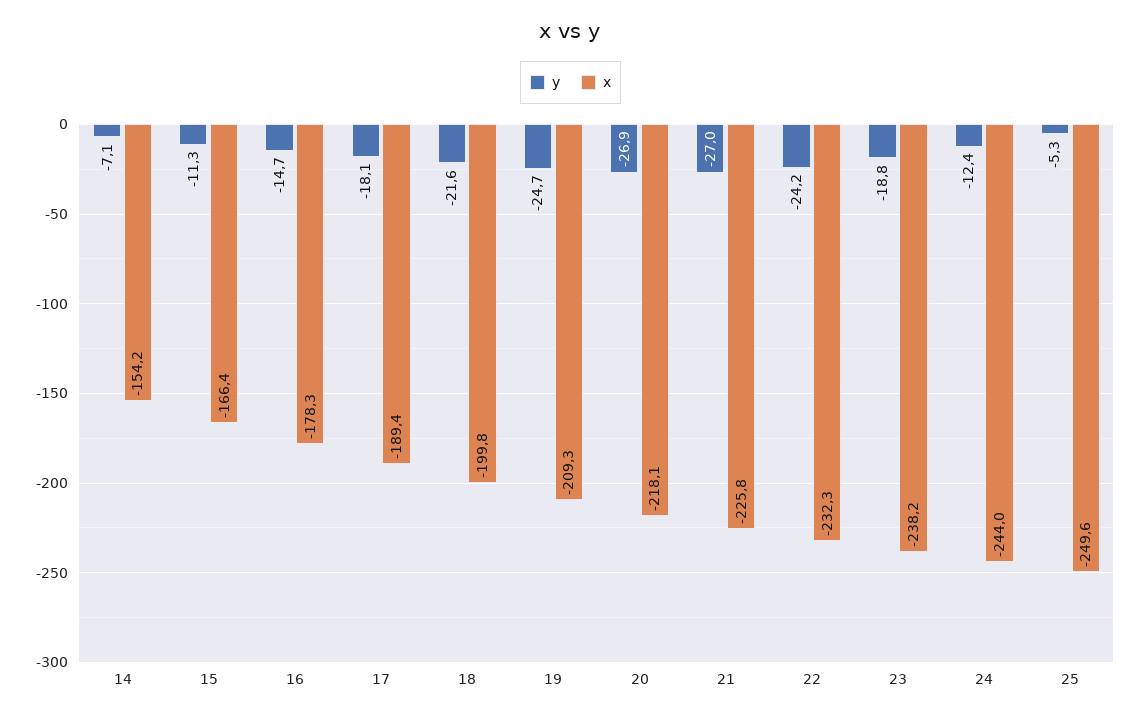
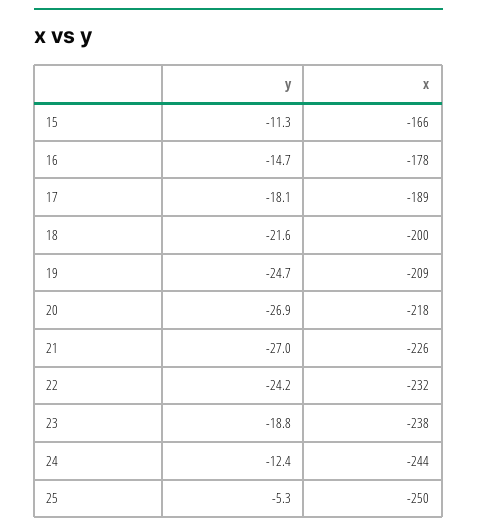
  {
    "y": {
-     "14": -7.1,
      "15": -11.3,
      "16": -14.7,
      "17": -18.1,
      "18": -21.6,
      "19": -24.7,
      "20": -26.9,
      "21": -27,
      "22": -24.2,
      "23": -18.8,
      "24": -12.4,
      "25": -5.3
    },
    "x": {
-     "14": -154.2,
      "15": -166.4,
      "16": -178.3,
      "17": -189.4,
      "18": -199.8,
      "19": -209.3,
      "20": -218.1,
      "21": -225.8,
      "22": -232.3,
      "23": -238.2,
      "24": -244,
      "25": -249.6
    }
  }

